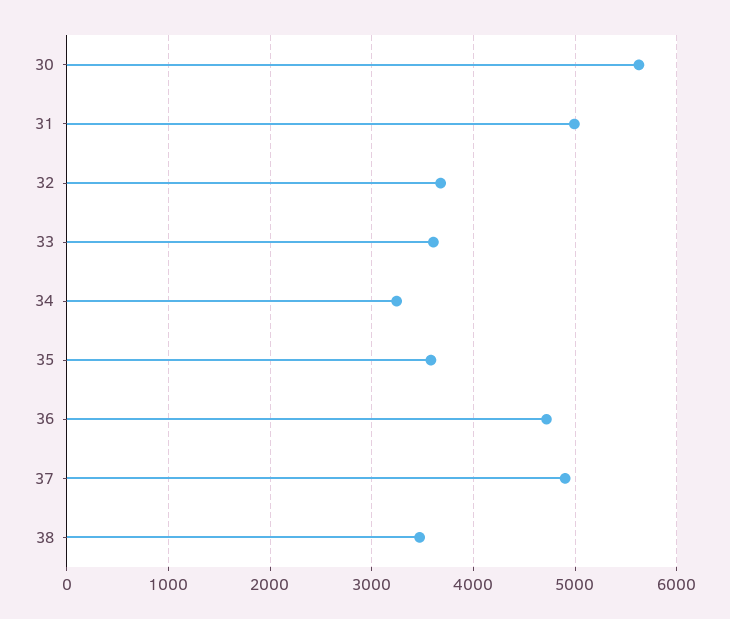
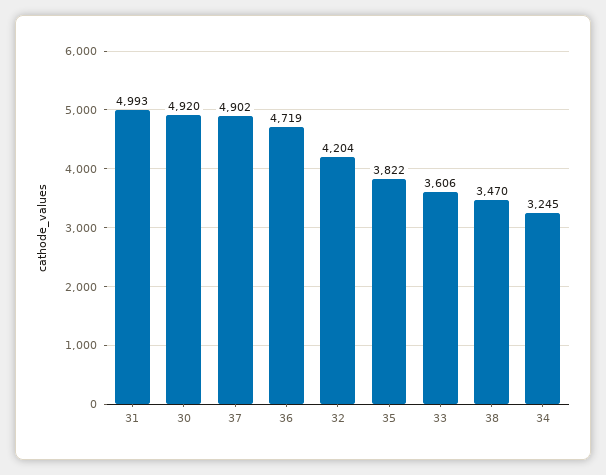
  {
-   "30": 5600,
+   "30": 4920,
    "31": 4993,
-   "32": 3700,
+   "32": 4204,
    "33": 3606,
    "34": 3245,
-   "35": 3600,
+   "35": 3822,
    "36": 4719,
    "37": 4902,
    "38": 3470
  }

